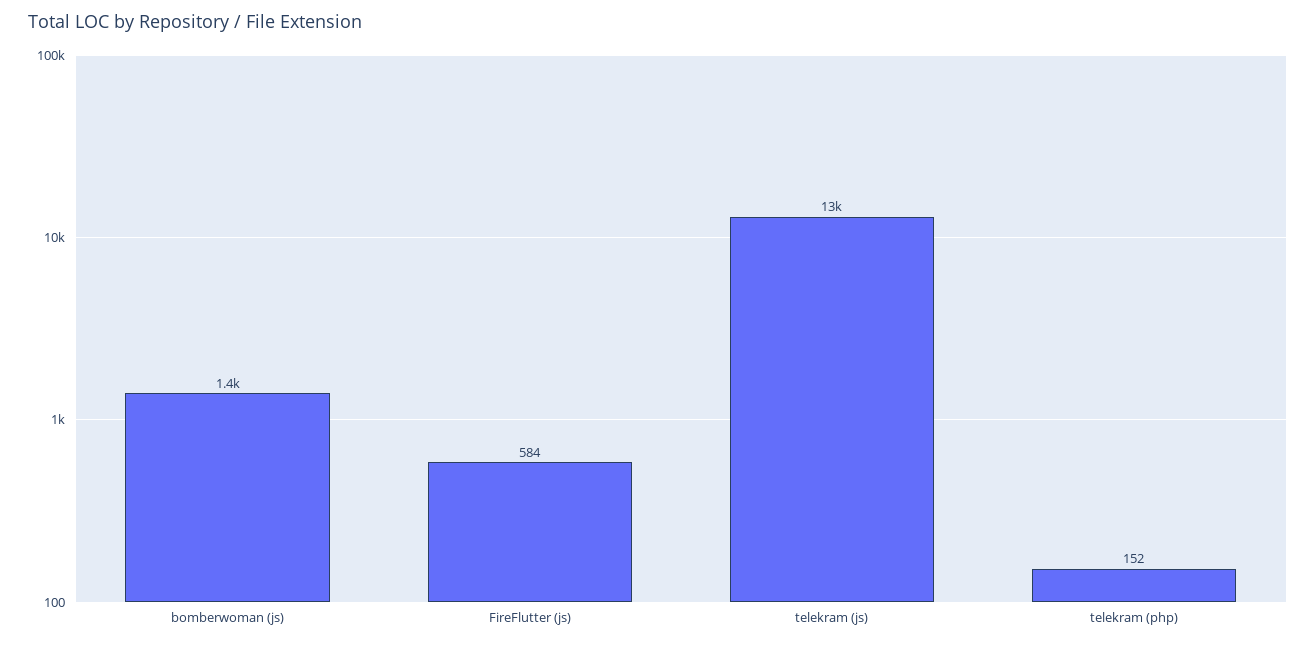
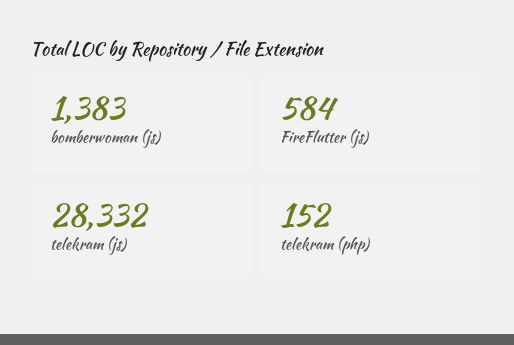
  {
    "bomberwoman (js)": 1383,
    "FireFlutter (js)": 584,
-   "telekram (js)": 13000,
+   "telekram (js)": 28332,
    "telekram (php)": 152
  }

